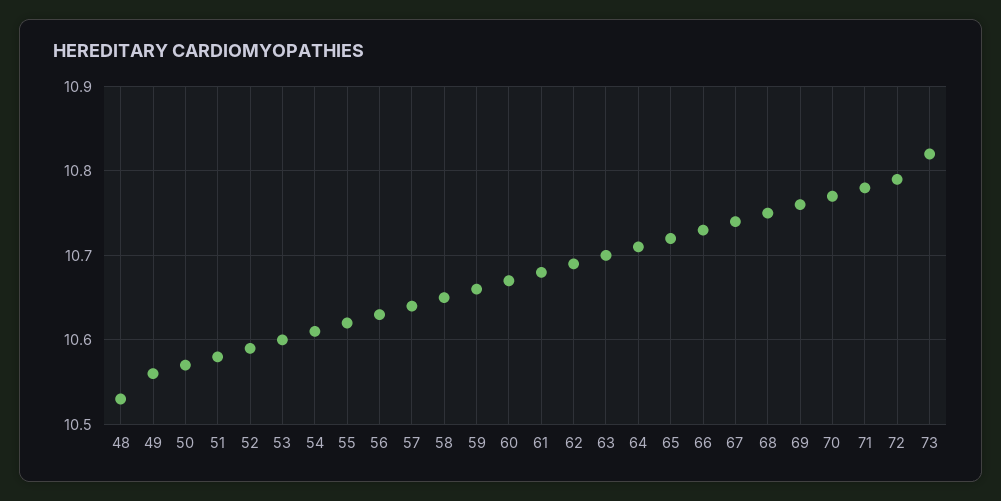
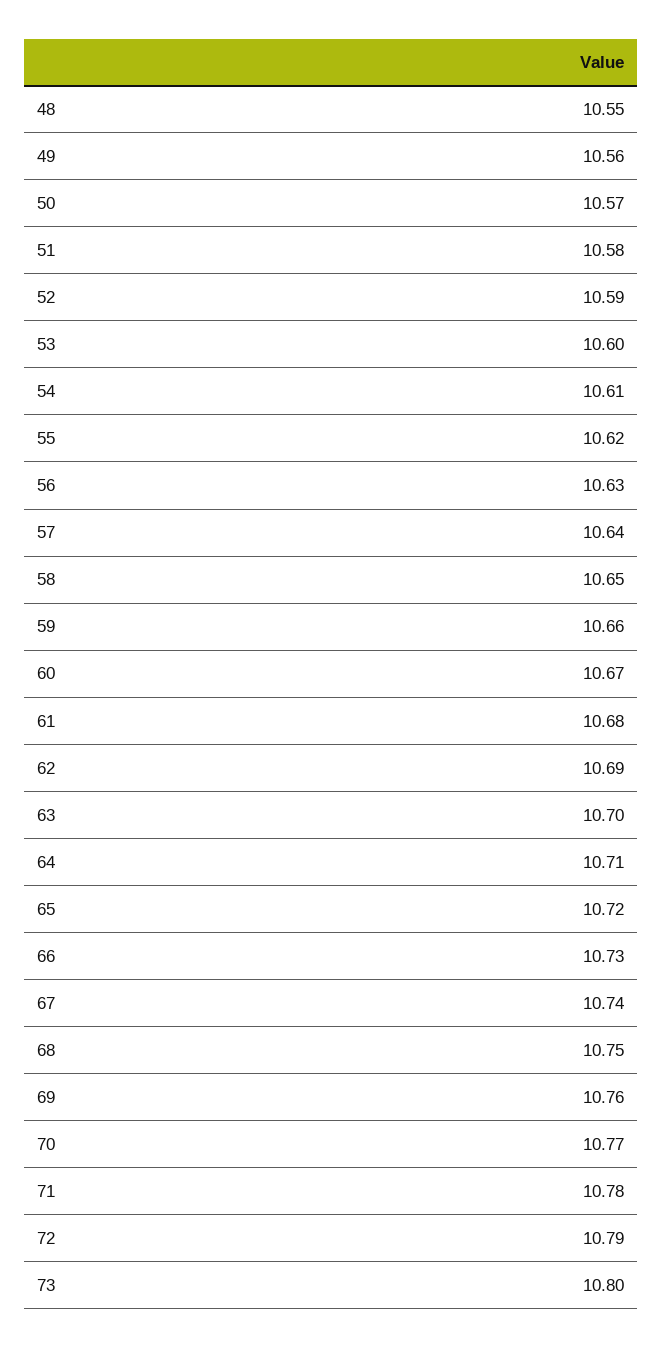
  {
-   "48": 10.53,
+   "48": 10.55,
    "49": 10.56,
    "50": 10.57,
    "51": 10.58,
    "52": 10.59,
    "53": 10.6,
    "54": 10.61,
    "55": 10.62,
    "56": 10.63,
    "57": 10.64,
    "58": 10.65,
    "59": 10.66,
    "60": 10.67,
    "61": 10.68,
    "62": 10.69,
    "63": 10.7,
    "64": 10.71,
    "65": 10.72,
    "66": 10.73,
    "67": 10.74,
    "68": 10.75,
    "69": 10.76,
    "70": 10.77,
    "71": 10.78,
    "72": 10.79,
-   "73": 10.82
+   "73": 10.8
  }

